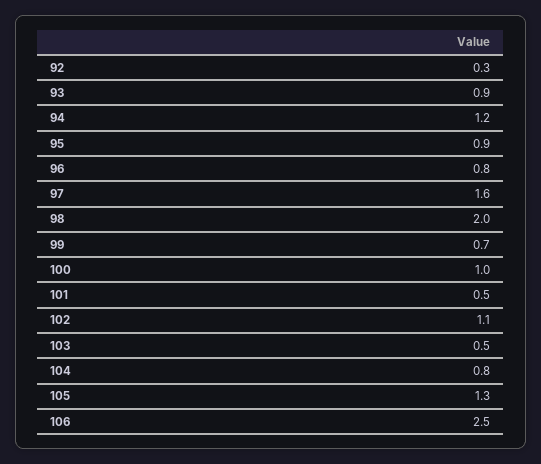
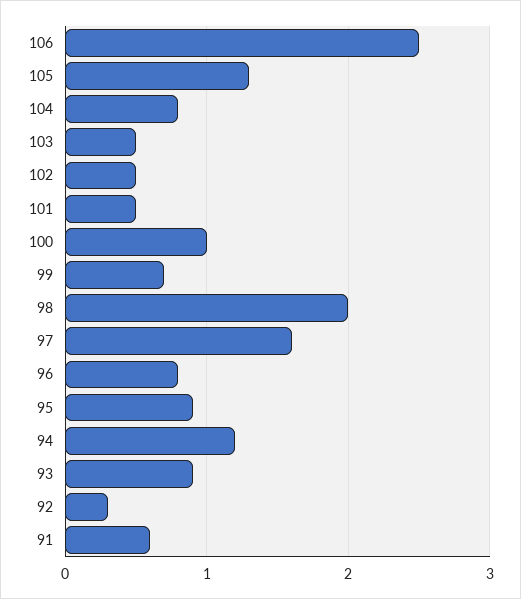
  {
    "92": 0.3,
    "93": 0.9,
    "94": 1.2,
    "95": 0.9,
    "96": 0.8,
    "97": 1.6,
    "98": 2,
    "99": 0.7,
    "100": 1,
    "101": 0.5,
-   "102": 1.1,
+   "102": 0.5,
    "103": 0.5,
    "104": 0.8,
    "105": 1.3,
-   "106": 2.5
+   "106": 2.5,
+   "91": 0.6
  }

